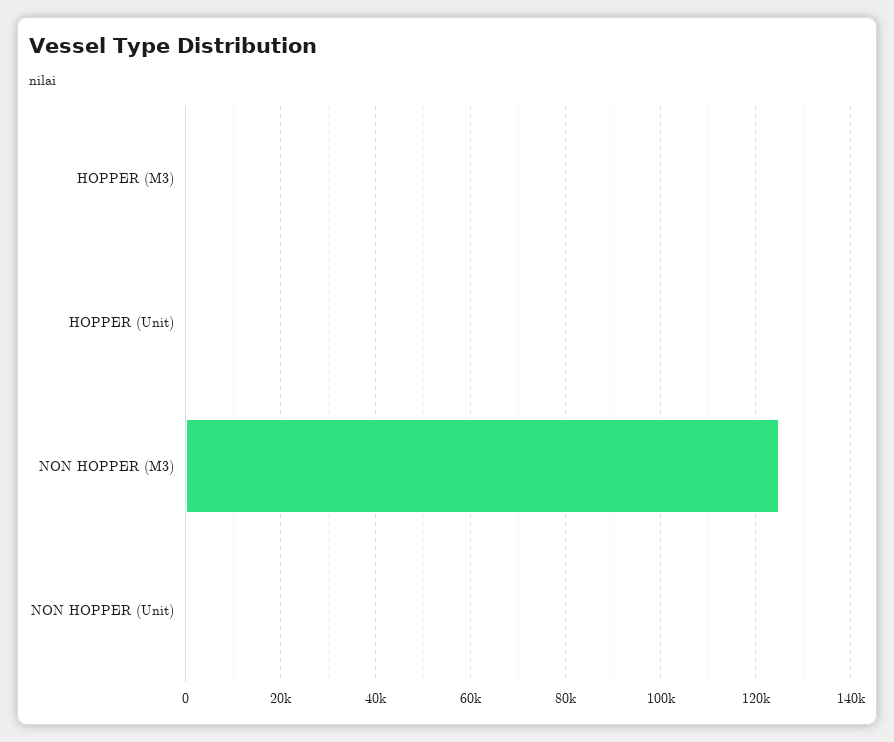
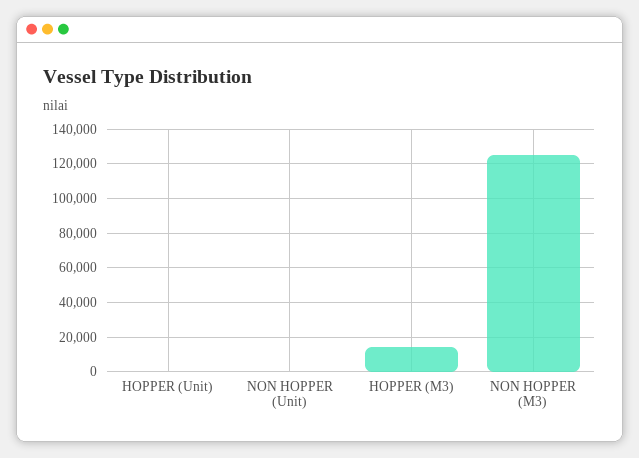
  {
-   "HOPPER (M3)": 0,
+   "HOPPER (M3)": 15000,
    "HOPPER (Unit)": 0,
    "NON HOPPER (M3)": 124000,
    "NON HOPPER (Unit)": 0
  }

